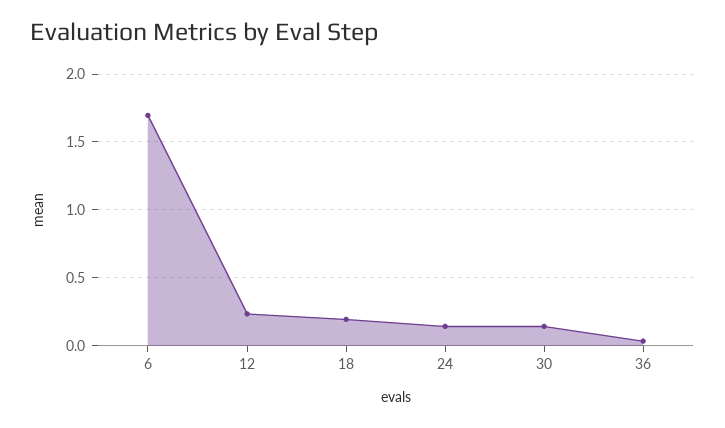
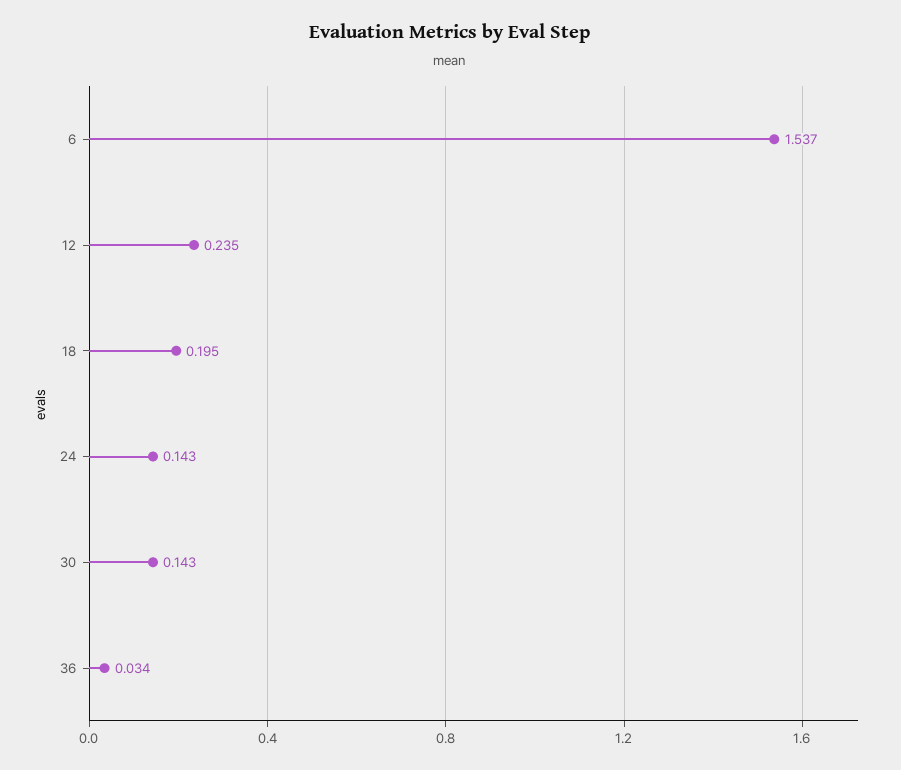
  {
-   "6": 1.7,
+   "6": 1.537,
    "12": 0.235,
    "18": 0.195,
    "24": 0.143,
    "30": 0.143,
    "36": 0.034
  }

